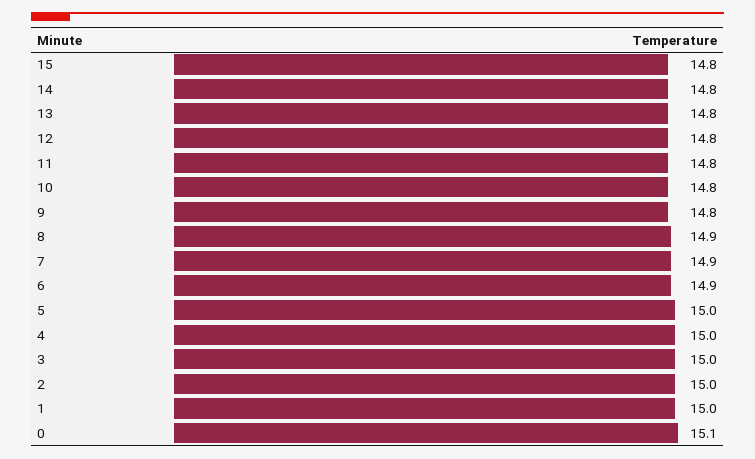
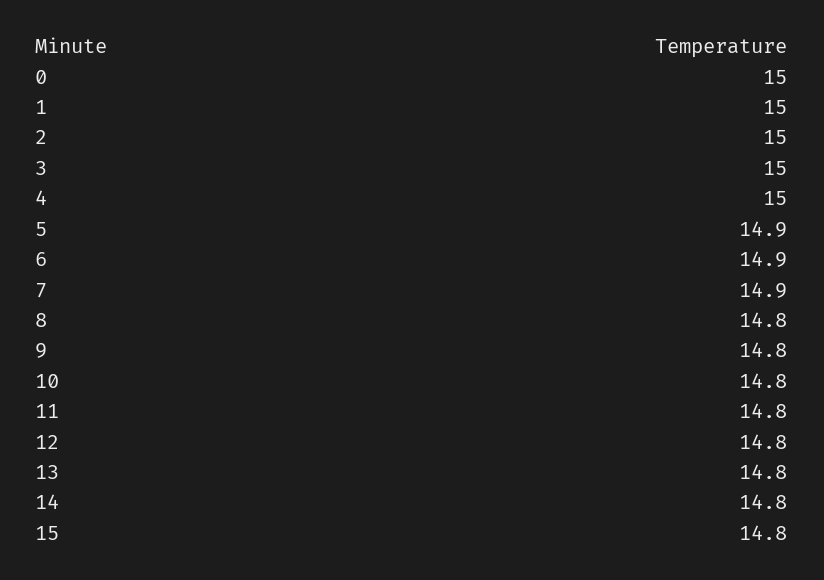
  {
    "15": 14.8,
    "14": 14.8,
    "13": 14.8,
    "12": 14.8,
    "11": 14.8,
    "10": 14.8,
    "9": 14.8,
-   "8": 14.9,
+   "8": 14.8,
    "7": 14.9,
    "6": 14.9,
-   "5": 15,
+   "5": 14.9,
    "4": 15,
    "3": 15,
    "2": 15,
    "1": 15,
-   "0": 15.1
+   "0": 15
  }

